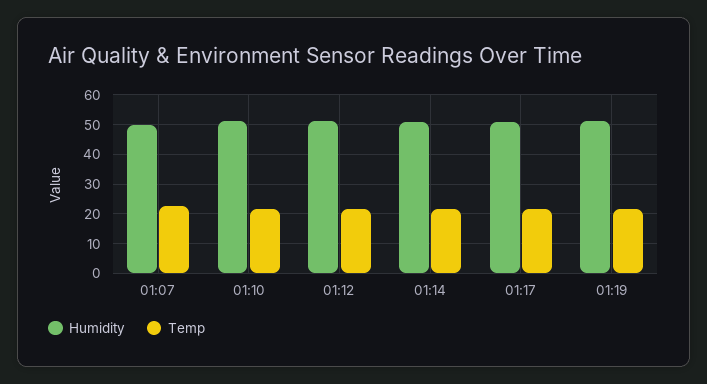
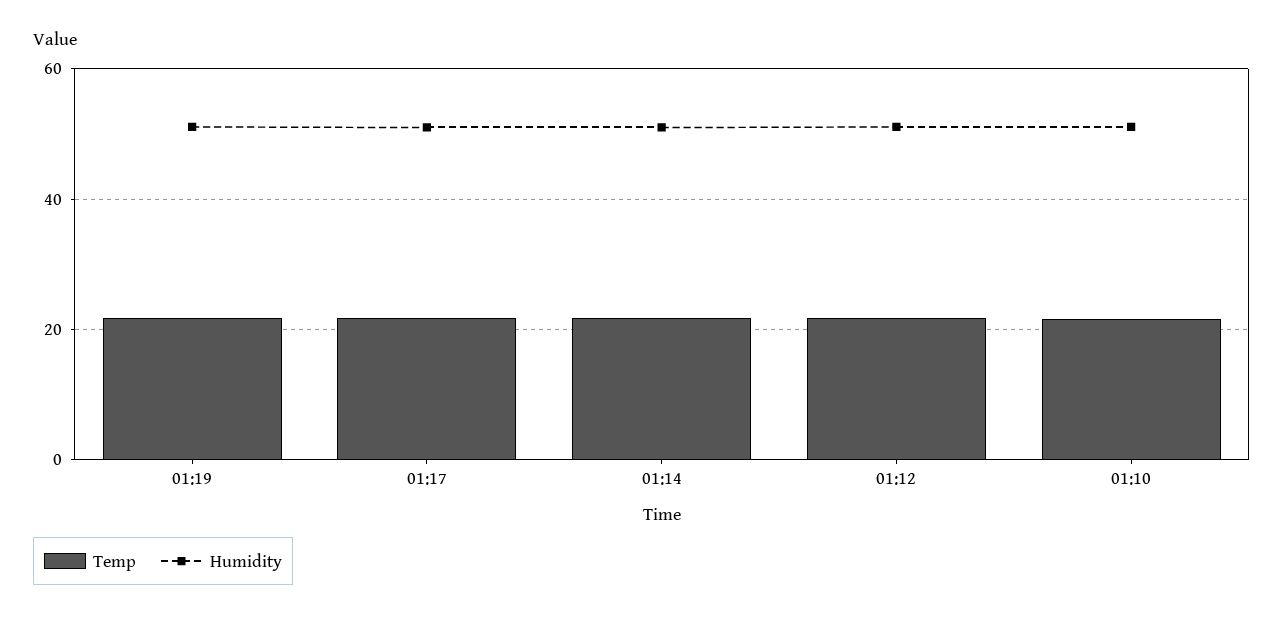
  {
    "Humidity": {
-     "01:07": 50,
      "01:10": 52,
      "01:12": 52,
      "01:14": 52,
      "01:17": 52,
      "01:19": 52
    },
    "Temp": {
-     "01:07": 22.5,
      "01:10": 22,
      "01:12": 22,
      "01:14": 22,
      "01:17": 22,
      "01:19": 22
    }
  }

